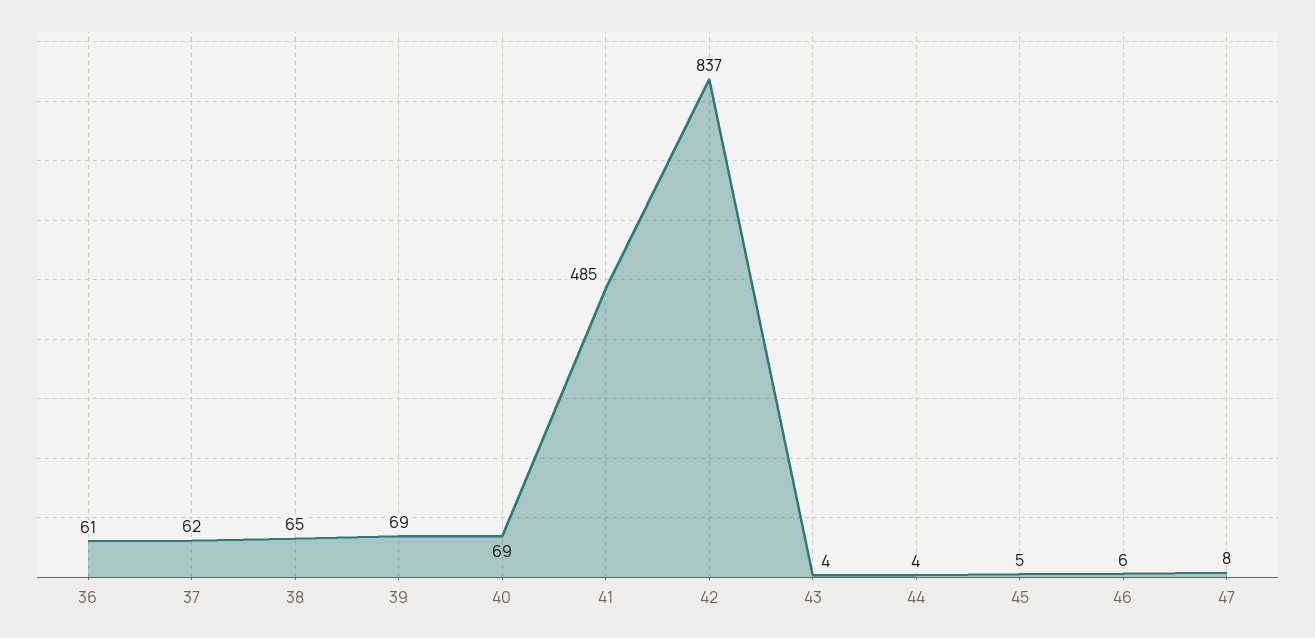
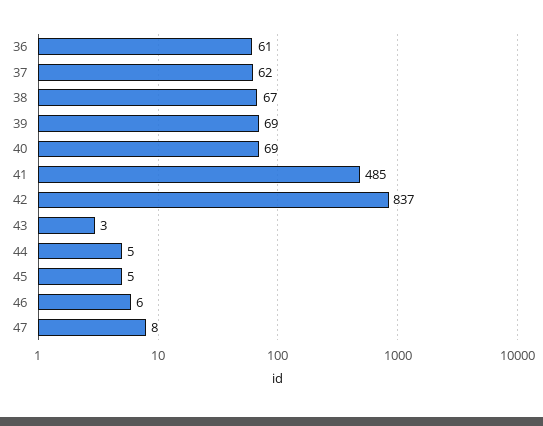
  {
    "36": 61,
    "37": 62,
-   "38": 65,
+   "38": 67,
    "39": 69,
    "40": 69,
    "41": 485,
    "42": 837,
-   "43": 4,
+   "43": 3,
-   "44": 4,
+   "44": 5,
    "45": 5,
    "46": 6,
    "47": 8
  }

